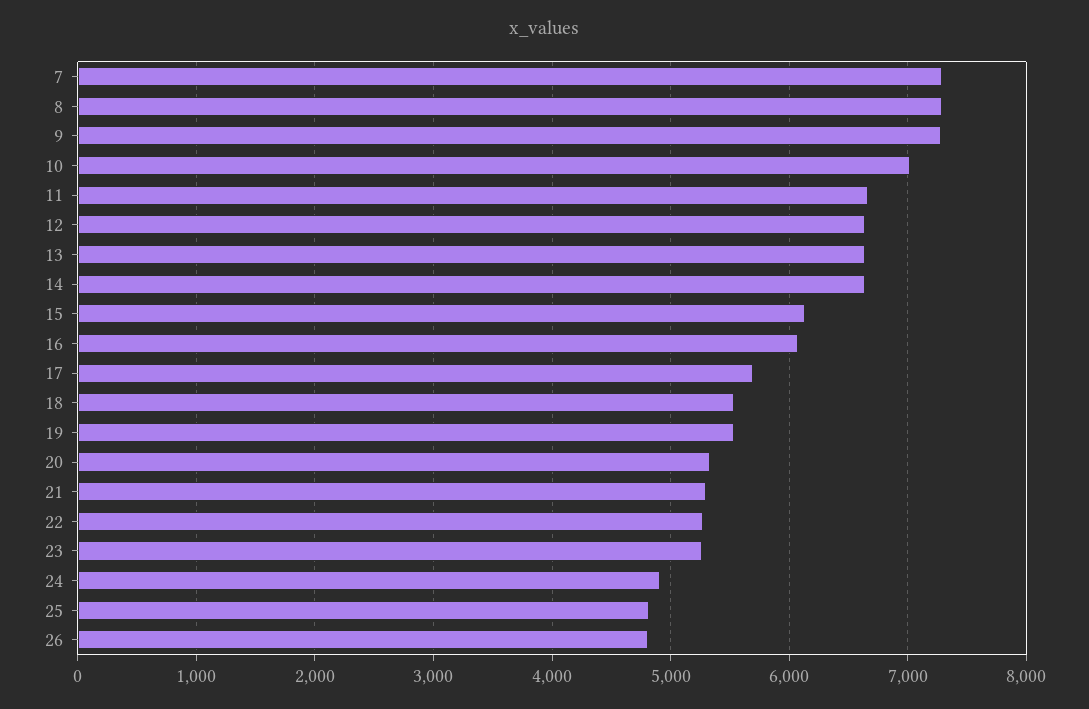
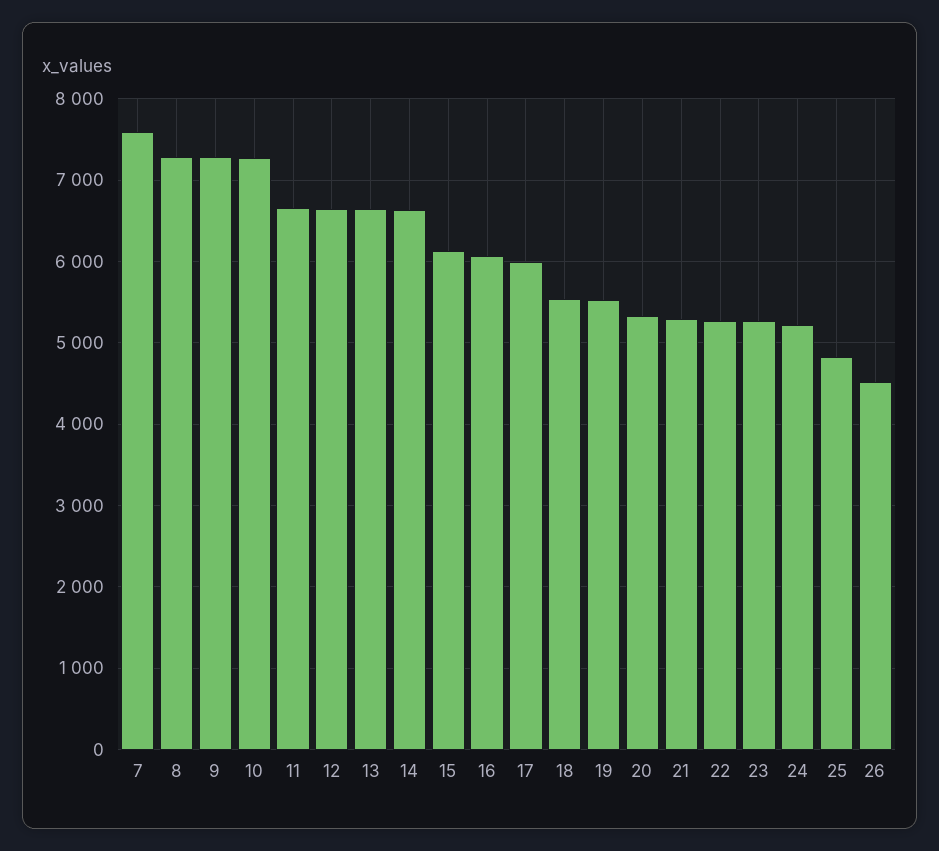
  {
-   "7": 7300,
+   "7": 7600,
    "8": 7300,
    "9": 7300,
-   "10": 7000,
+   "10": 7300,
    "11": 6700,
    "12": 6600,
    "13": 6600,
    "14": 6600,
    "15": 6100,
    "16": 6100,
-   "17": 5700,
+   "17": 6000,
    "18": 5500,
    "19": 5500,
    "20": 5300,
    "21": 5300,
    "22": 5300,
    "23": 5300,
-   "24": 4900,
+   "24": 5200,
    "25": 4800,
-   "26": 4800
+   "26": 4500
  }

